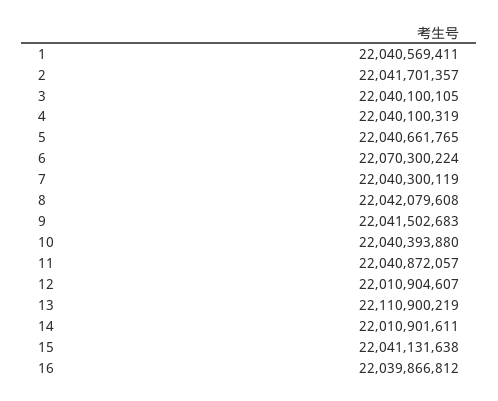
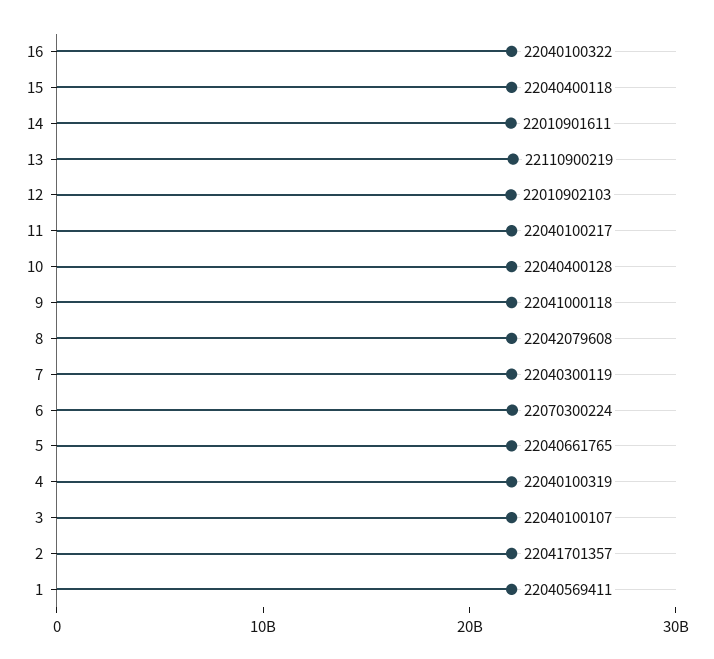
  {
    "1": 22040569411,
    "2": 22041701357,
-   "3": 22040100105,
+   "3": 22040100107,
    "4": 22040100319,
    "5": 22040661765,
    "6": 22070300224,
    "7": 22040300119,
    "8": 22042079608,
-   "9": 22041502683,
+   "9": 22041000118,
-   "10": 22040393880,
+   "10": 22040400128,
-   "11": 22040872057,
+   "11": 22040100217,
-   "12": 22010904607,
+   "12": 22010902103,
    "13": 22110900219,
    "14": 22010901611,
-   "15": 22041131638,
+   "15": 22040400118,
-   "16": 22039866812
+   "16": 22040100322
  }

